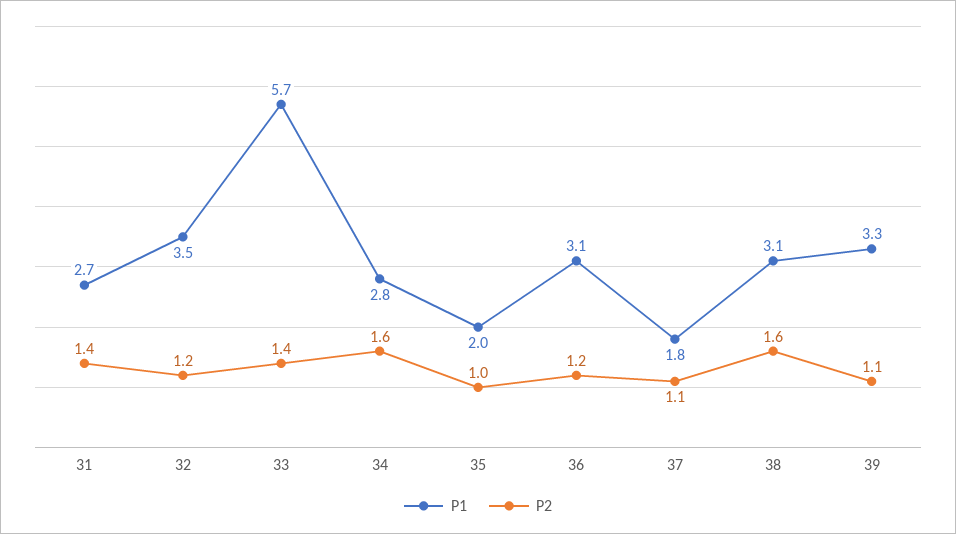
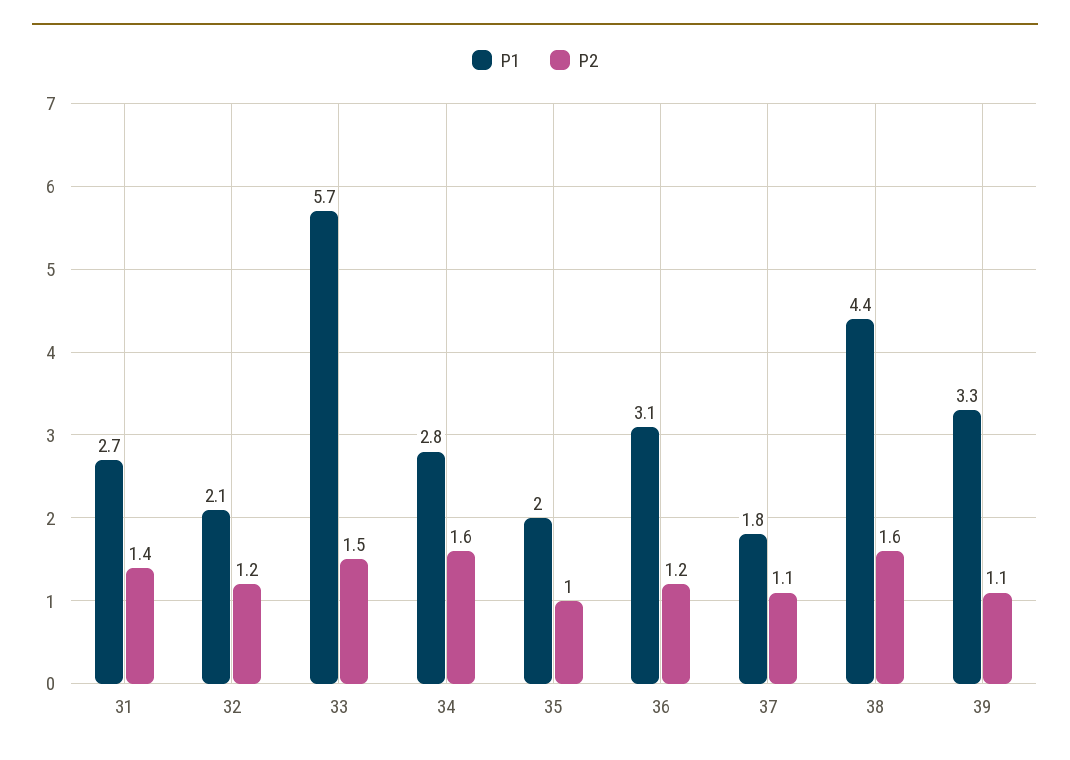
  {
    "P1": {
      "31": 2.7,
-     "32": 3.5,
+     "32": 2.1,
      "33": 5.7,
      "34": 2.8,
      "35": 2,
      "36": 3.1,
      "37": 1.8,
-     "38": 3.1,
+     "38": 4.4,
      "39": 3.3
    },
    "P2": {
      "31": 1.4,
      "32": 1.2,
-     "33": 1.4,
+     "33": 1.5,
      "34": 1.6,
      "35": 1,
      "36": 1.2,
      "37": 1.1,
      "38": 1.6,
      "39": 1.1
    }
  }

